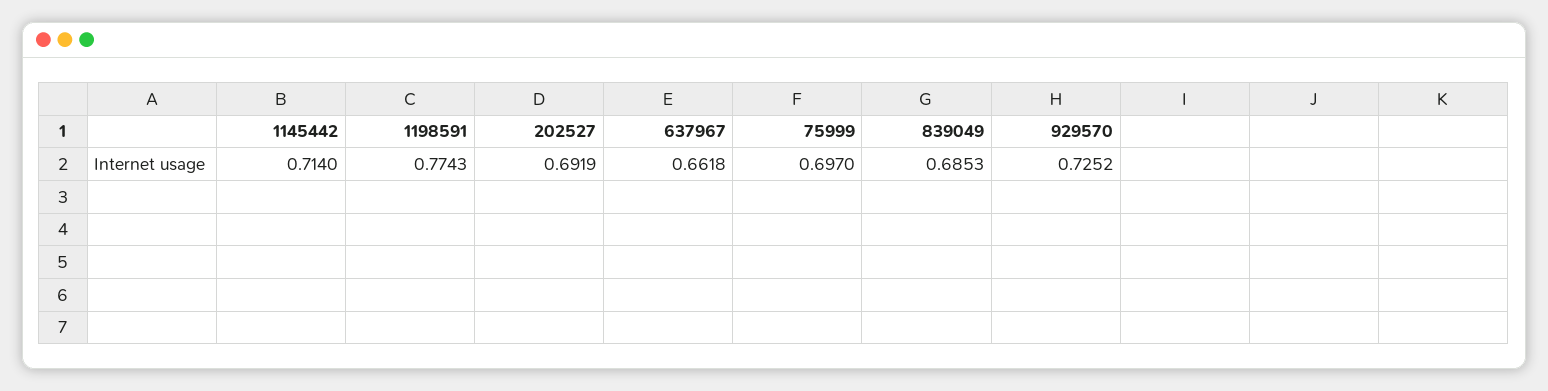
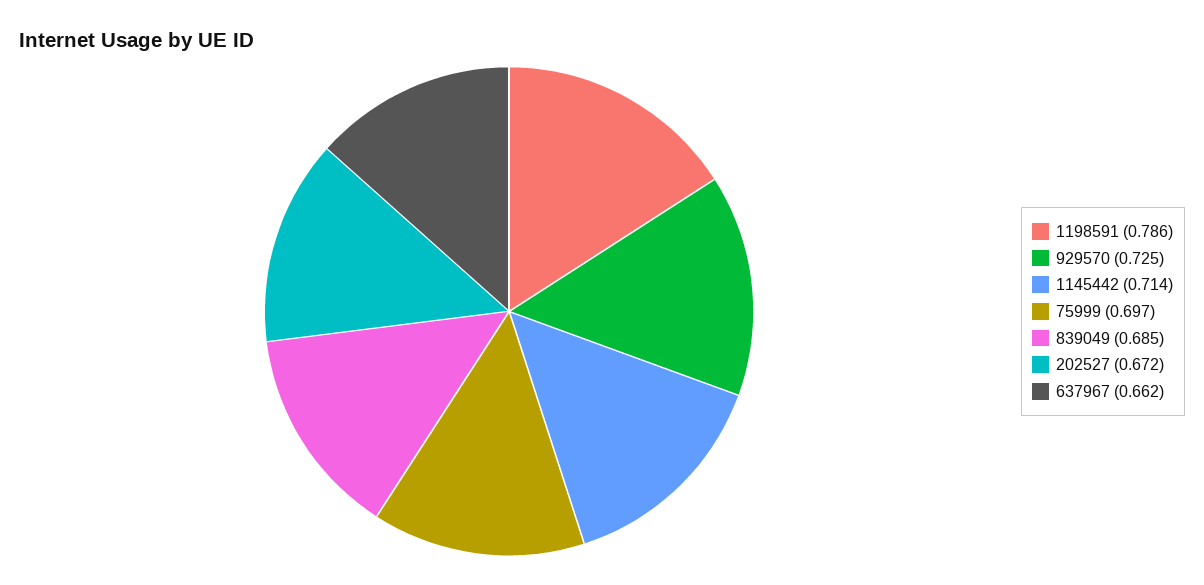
  {
    "1145442": 0.714,
-   "1198591": 0.7743,
+   "1198591": 0.786,
-   "202527": 0.6919,
+   "202527": 0.672,
    "637967": 0.6618,
    "75999": 0.697,
    "839049": 0.6853,
    "929570": 0.7252
  }

